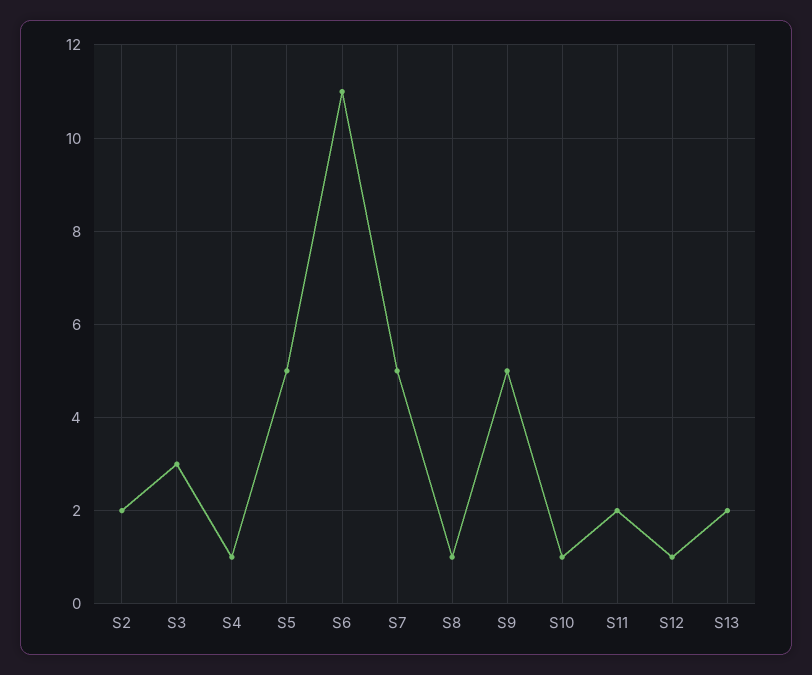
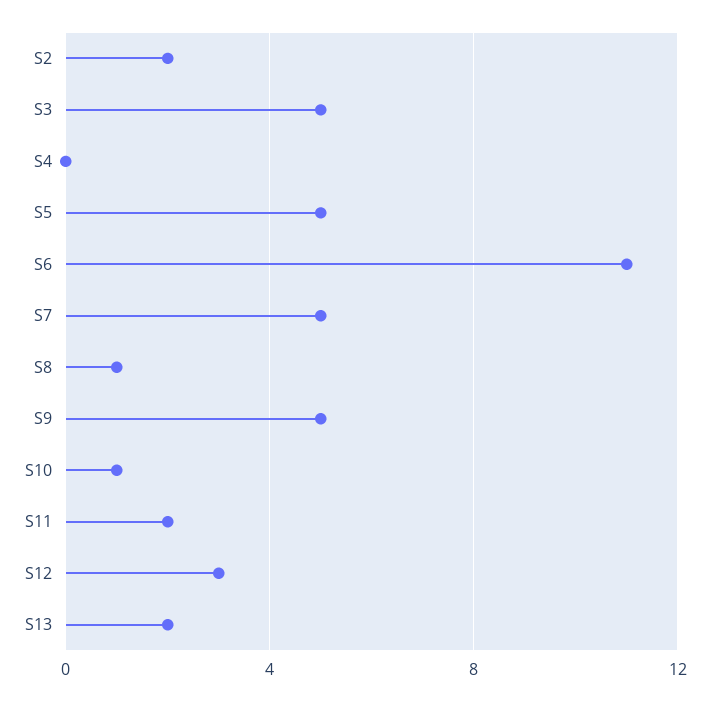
  {
    "S2": 2,
-   "S3": 3,
+   "S3": 5,
-   "S4": 1,
+   "S4": 0,
    "S5": 5,
    "S6": 11,
    "S7": 5,
    "S8": 1,
    "S9": 5,
    "S10": 1,
    "S11": 2,
-   "S12": 1,
+   "S12": 3,
    "S13": 2
  }

